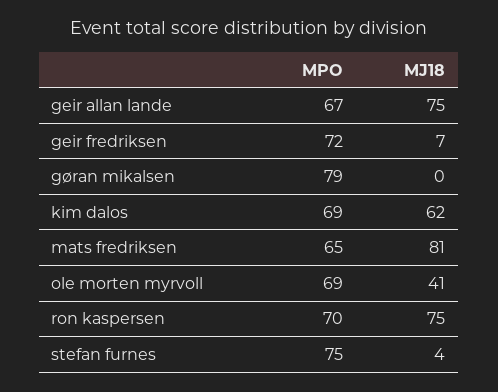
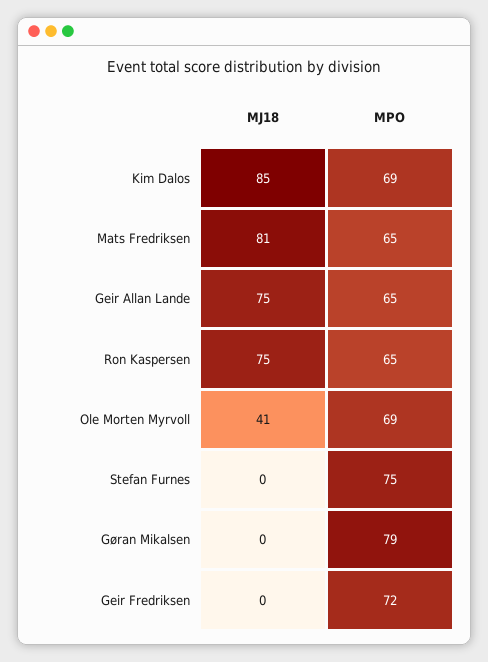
  {
    "MPO": {
-     "geir allan lande": 67,
+     "geir allan lande": 65,
      "geir fredriksen": 72,
      "gøran mikalsen": 79,
      "kim dalos": 69,
      "mats fredriksen": 65,
      "ole morten myrvoll": 69,
-     "ron kaspersen": 70,
+     "ron kaspersen": 65,
      "stefan furnes": 75
    },
    "MJ18": {
      "geir allan lande": 75,
-     "geir fredriksen": 7,
+     "geir fredriksen": 0,
      "gøran mikalsen": 0,
-     "kim dalos": 62,
+     "kim dalos": 85,
      "mats fredriksen": 81,
      "ole morten myrvoll": 41,
      "ron kaspersen": 75,
-     "stefan furnes": 4
+     "stefan furnes": 0
    }
  }

